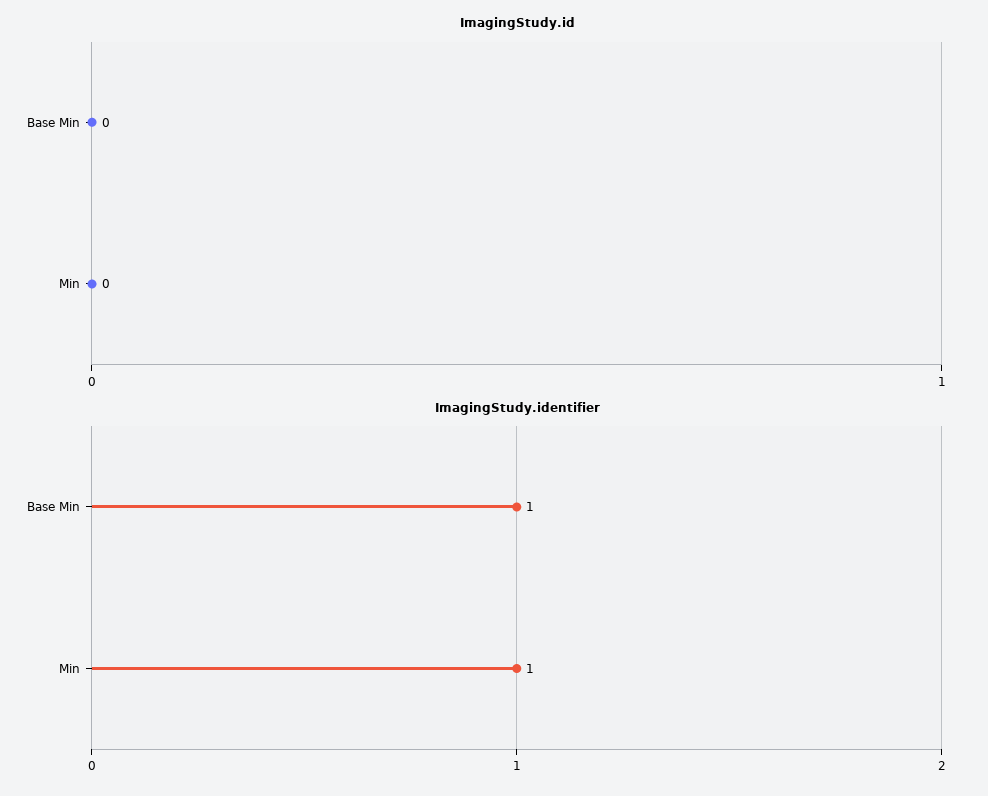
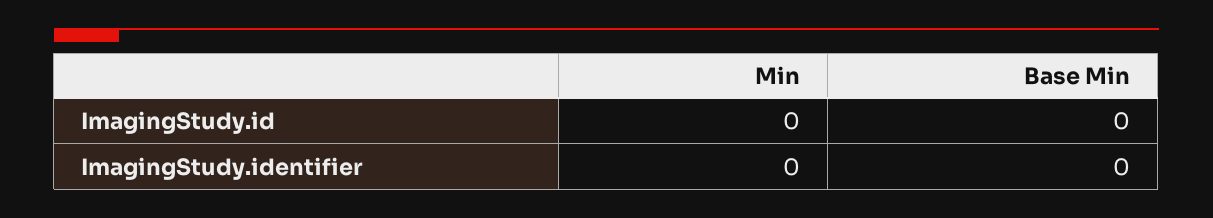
  {
    "ImagingStudy.id": {
      "Base Min": 0,
      "Min": 0
    },
    "ImagingStudy.identifier": {
-     "Base Min": 1,
+     "Base Min": 0,
-     "Min": 1
+     "Min": 0
    }
  }

